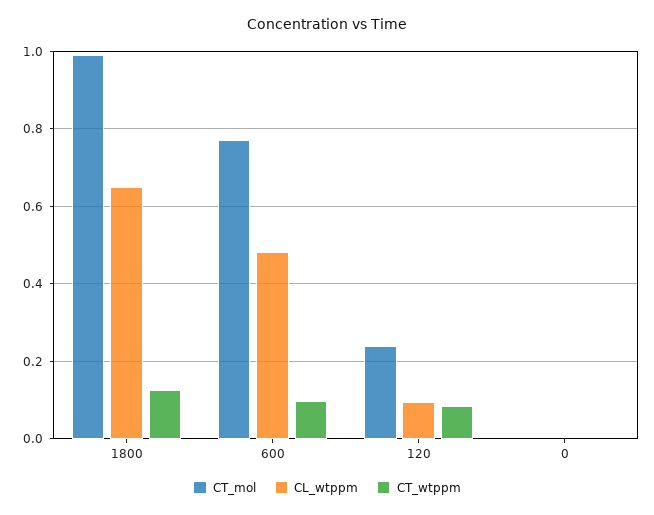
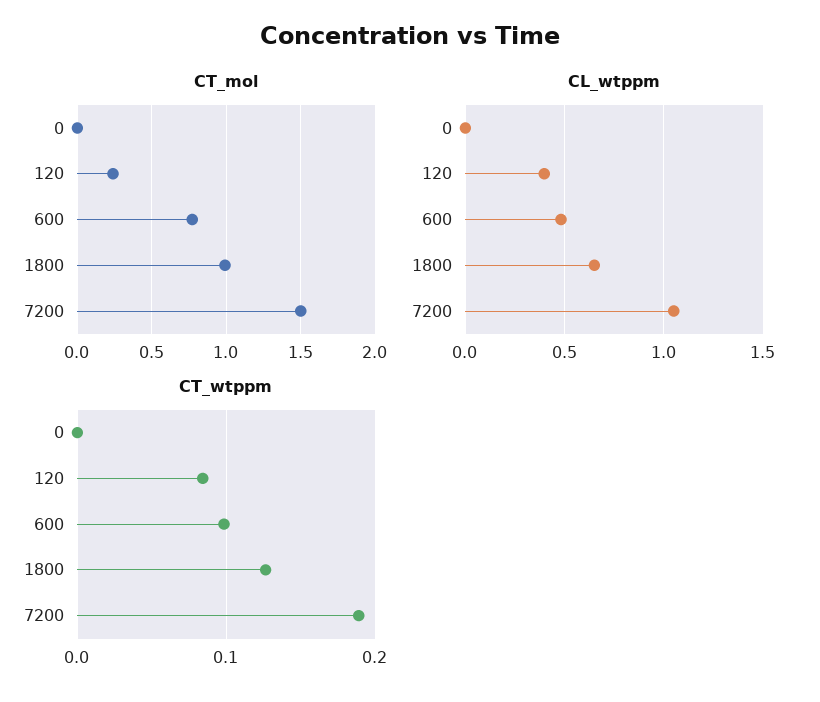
  {
    "CT_mol": {
      "1800": 1,
      "600": 0.78,
      "120": 0.24,
-     "0": 0
+     "0": 0,
+     "7200": 1.5
    },
    "CL_wtppm": {
      "1800": 0.66,
      "600": 0.48,
-     "120": 0.1,
+     "120": 0.4,
-     "0": 0
+     "0": 0,
+     "7200": 1.05
    },
    "CT_wtppm": {
      "1800": 0.13,
      "600": 0.1,
      "120": 0.08,
-     "0": 0
+     "0": 0,
+     "7200": 0.19
    }
  }

